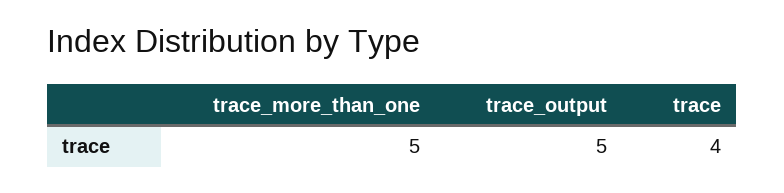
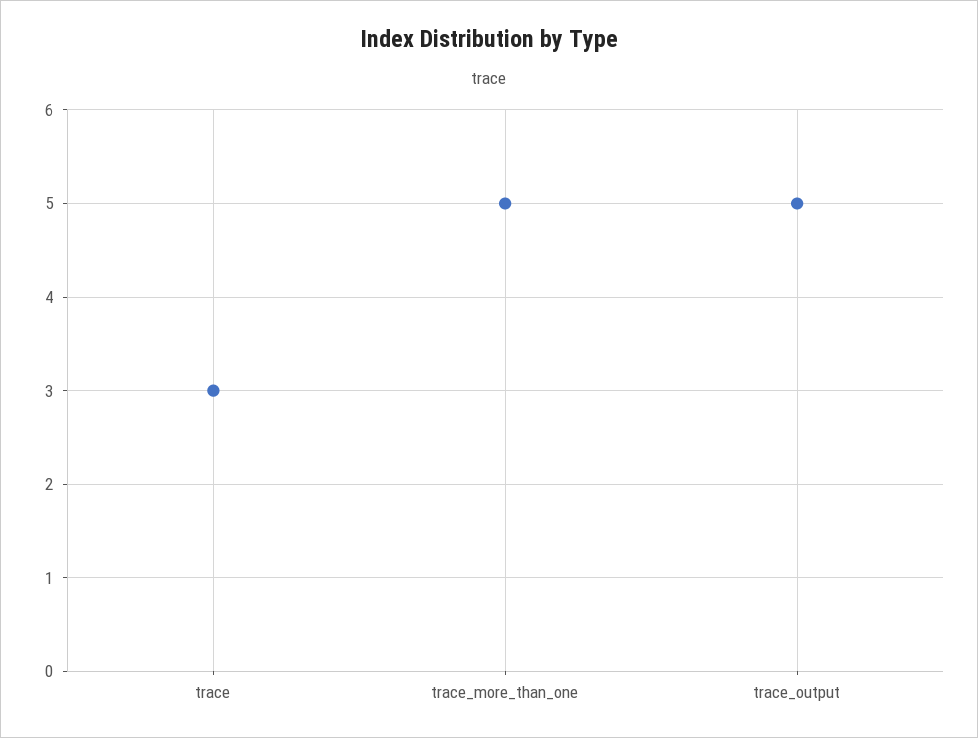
  {
    "trace_more_than_one": 5,
    "trace_output": 5,
-   "trace": 4
+   "trace": 3
  }

